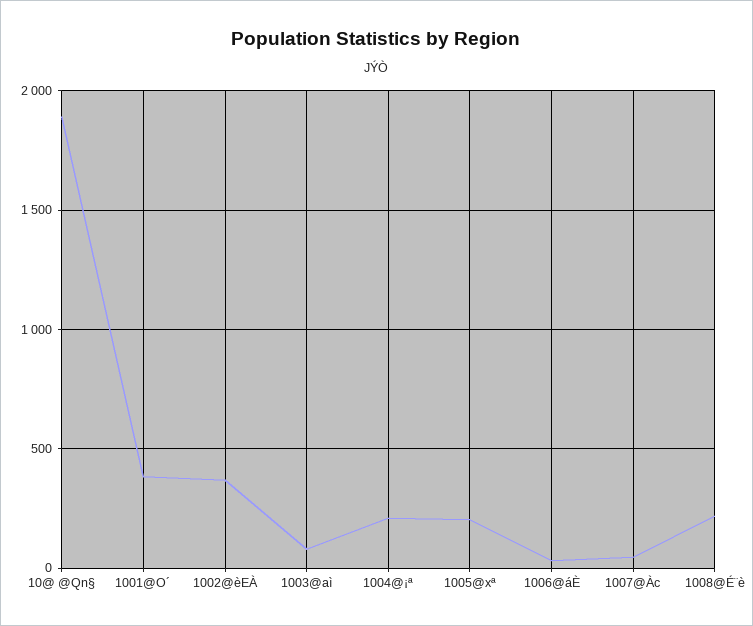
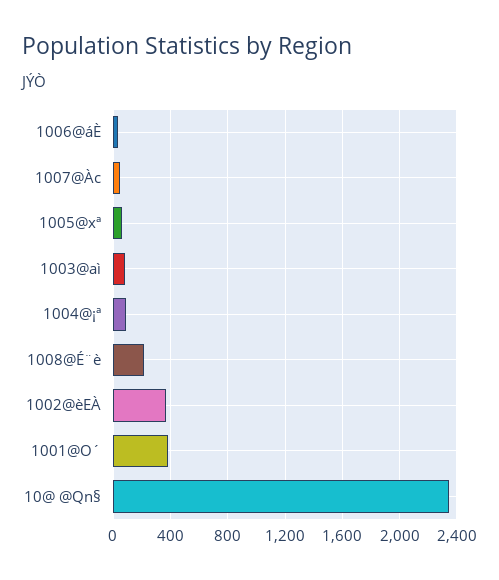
  {
-   "10@ @Qn§": 1900,
+   "10@ @Qn§": 2350,
    "1001@O´": 400,
    "1002@èEÀ": 350,
    "1003@aì": 100,
-   "1004@¡ª": 200,
+   "1004@¡ª": 100,
-   "1005@xª": 200,
+   "1005@xª": 50,
    "1006@áÈ": 50,
    "1007@Àc": 50,
    "1008@É¨è": 200
  }

